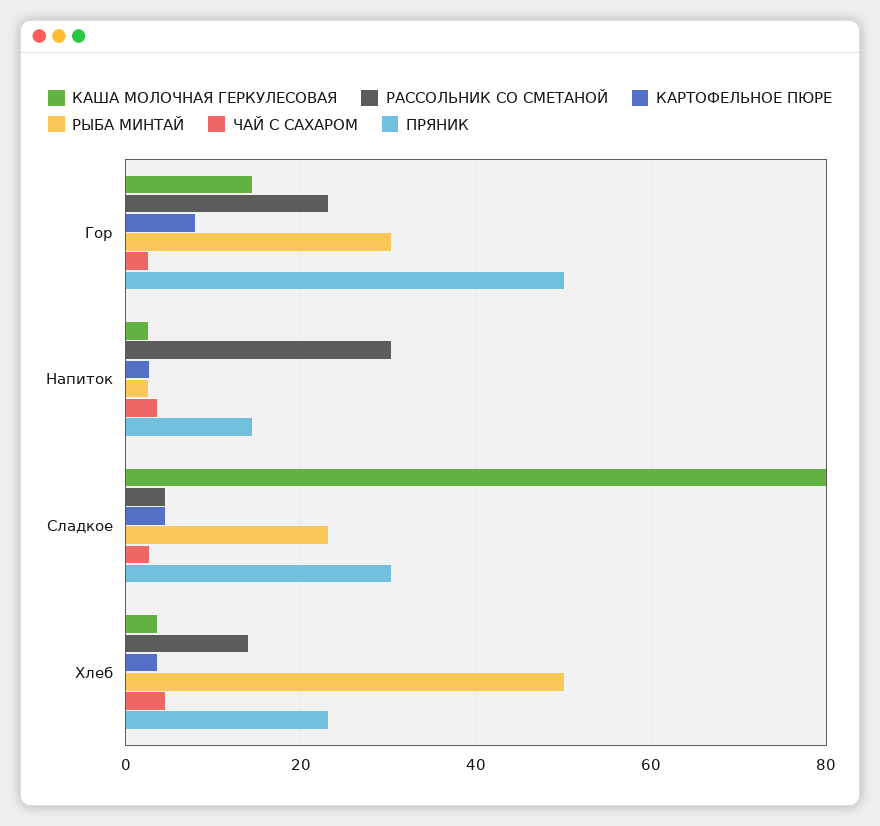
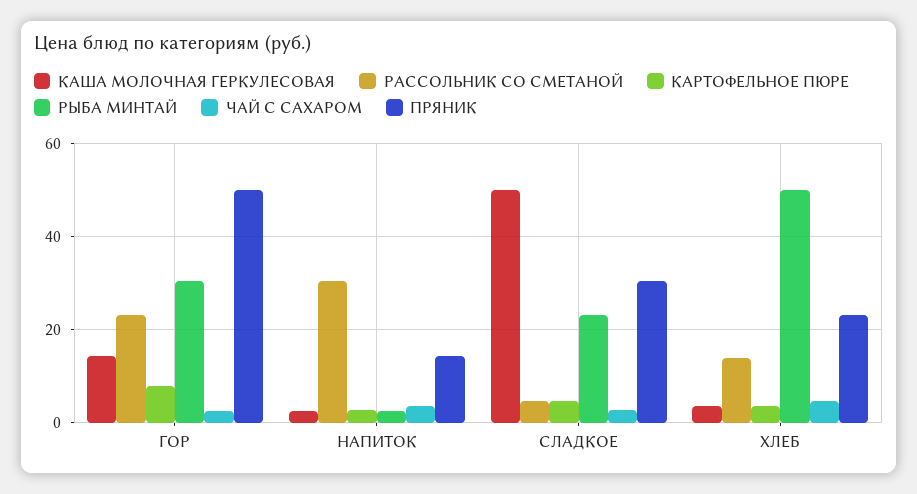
  {
    "КАША МОЛОЧНАЯ ГЕРКУЛЕСОВАЯ": {
      "Гор": 14,
      "Напиток": 2,
-     "Сладкое": 80,
+     "Сладкое": 50,
      "Хлеб": 4
    },
    "РАССОЛЬНИК СО СМЕТАНОЙ": {
      "Гор": 24,
      "Напиток": 30,
      "Сладкое": 4,
      "Хлеб": 14
    },
    "КАРТОФЕЛЬНОЕ ПЮРЕ": {
      "Гор": 8,
      "Напиток": 2,
      "Сладкое": 4,
      "Хлеб": 4
    },
    "РЫБА МИНТАЙ": {
      "Гор": 30,
      "Напиток": 2,
      "Сладкое": 24,
      "Хлеб": 50
    },
    "ЧАЙ С САХАРОМ": {
      "Гор": 2,
      "Напиток": 4,
      "Сладкое": 2,
      "Хлеб": 4
    },
    "ПРЯНИК": {
      "Гор": 50,
      "Напиток": 14,
      "Сладкое": 30,
      "Хлеб": 24
    }
  }

